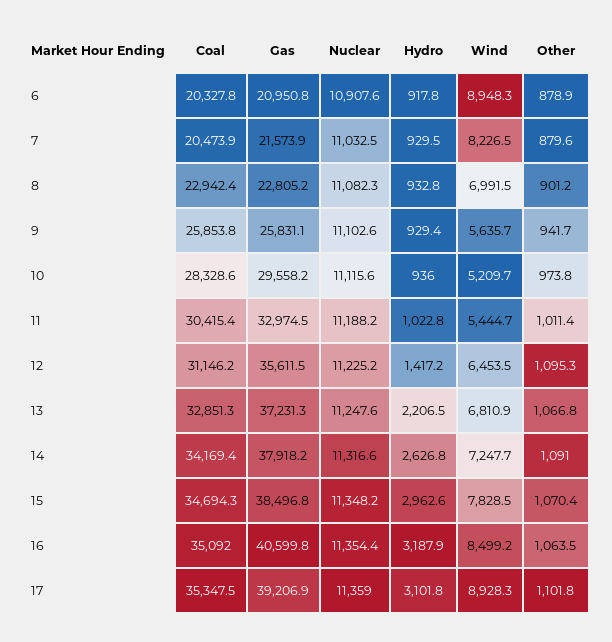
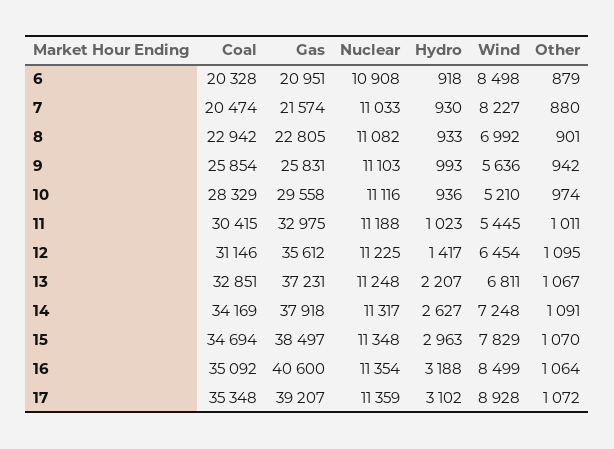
  {
    "Coal": {
      "6": 20327.8,
      "7": 20473.9,
      "8": 22942.4,
      "9": 25853.8,
      "10": 28328.6,
      "11": 30415.4,
      "12": 31146.2,
      "13": 32851.3,
      "14": 34169.4,
      "15": 34694.3,
      "16": 35092,
      "17": 35347.5
    },
    "Gas": {
      "6": 20950.8,
      "7": 21573.9,
      "8": 22805.2,
      "9": 25831.1,
      "10": 29558.2,
      "11": 32974.5,
      "12": 35611.5,
      "13": 37231.3,
      "14": 37918.2,
      "15": 38496.8,
      "16": 40599.8,
      "17": 39206.9
    },
    "Nuclear": {
      "6": 10907.6,
      "7": 11032.5,
      "8": 11082.3,
      "9": 11102.6,
      "10": 11115.6,
      "11": 11188.2,
      "12": 11225.2,
      "13": 11247.6,
      "14": 11316.6,
      "15": 11348.2,
      "16": 11354.4,
      "17": 11359
    },
    "Hydro": {
      "6": 917.8,
      "7": 929.5,
      "8": 932.8,
-     "9": 929.4,
+     "9": 993,
      "10": 936,
      "11": 1022.8,
      "12": 1417.2,
      "13": 2206.5,
      "14": 2626.8,
      "15": 2962.6,
      "16": 3187.9,
      "17": 3101.8
    },
    "Wind": {
-     "6": 8948.3,
+     "6": 8498,
      "7": 8226.5,
      "8": 6991.5,
      "9": 5635.7,
      "10": 5209.7,
      "11": 5444.7,
      "12": 6453.5,
      "13": 6810.9,
      "14": 7247.7,
      "15": 7828.5,
      "16": 8499.2,
      "17": 8928.3
    },
    "Other": {
      "6": 878.9,
      "7": 879.6,
      "8": 901.2,
      "9": 941.7,
      "10": 973.8,
      "11": 1011.4,
      "12": 1095.3,
      "13": 1066.8,
      "14": 1091,
      "15": 1070.4,
      "16": 1063.5,
-     "17": 1101.8
+     "17": 1072
    }
  }

